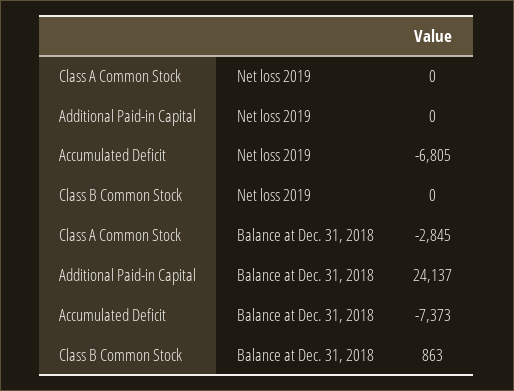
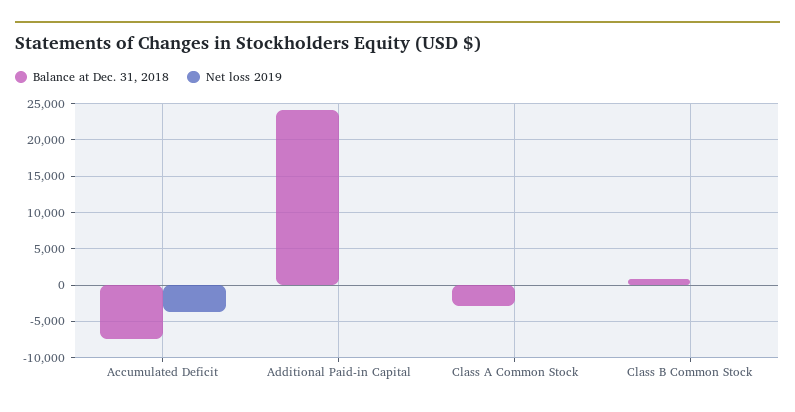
  {
    "Net loss 2019": {
      "Class A Common Stock": 0,
      "Additional Paid-in Capital": 0,
-     "Accumulated Deficit": -6805,
+     "Accumulated Deficit": -4000,
      "Class B Common Stock": 0
    },
    "Balance at Dec. 31, 2018": {
      "Class A Common Stock": -2845,
      "Additional Paid-in Capital": 24137,
      "Accumulated Deficit": -7373,
      "Class B Common Stock": 863
    }
  }

